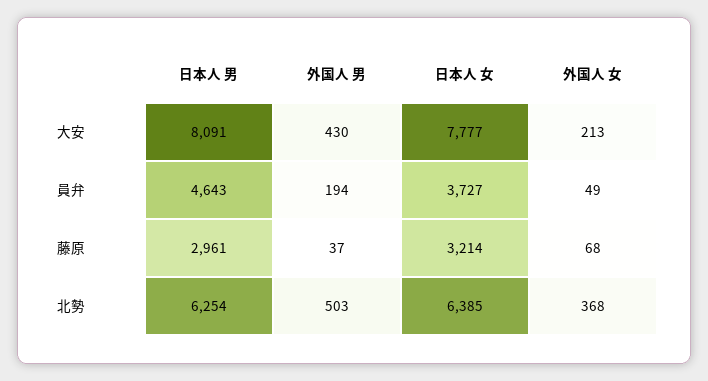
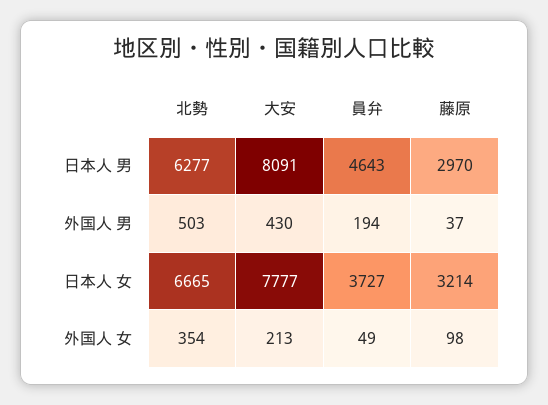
  {
    "日本人 男": {
      "大安": 8091,
      "員弁": 4643,
-     "藤原": 2961,
+     "藤原": 2970,
-     "北勢": 6254
+     "北勢": 6277
    },
    "外国人 男": {
      "大安": 430,
      "員弁": 194,
      "藤原": 37,
      "北勢": 503
    },
    "日本人 女": {
      "大安": 7777,
      "員弁": 3727,
      "藤原": 3214,
-     "北勢": 6385
+     "北勢": 6665
    },
    "外国人 女": {
      "大安": 213,
      "員弁": 49,
-     "藤原": 68,
+     "藤原": 98,
-     "北勢": 368
+     "北勢": 354
    }
  }

